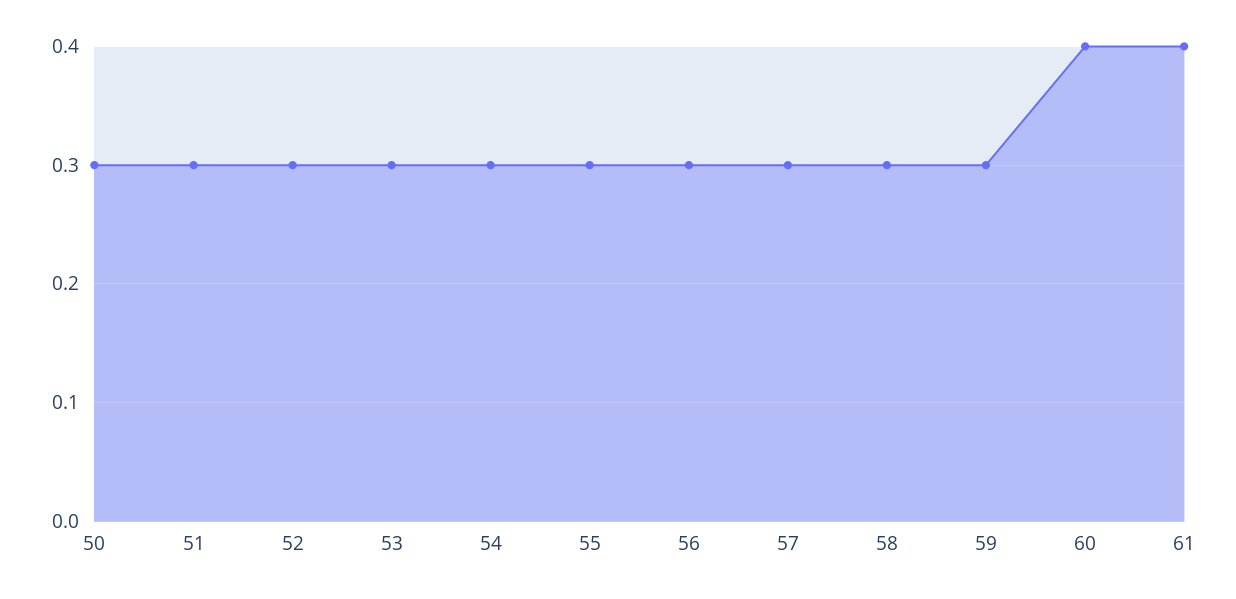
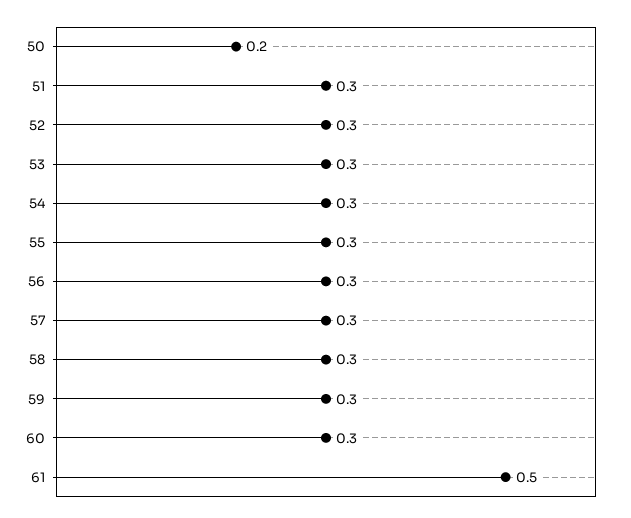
  {
-   "50": 0.3,
+   "50": 0.2,
    "51": 0.3,
    "52": 0.3,
    "53": 0.3,
    "54": 0.3,
    "55": 0.3,
    "56": 0.3,
    "57": 0.3,
    "58": 0.3,
    "59": 0.3,
-   "60": 0.4,
+   "60": 0.3,
-   "61": 0.4
+   "61": 0.5
  }

